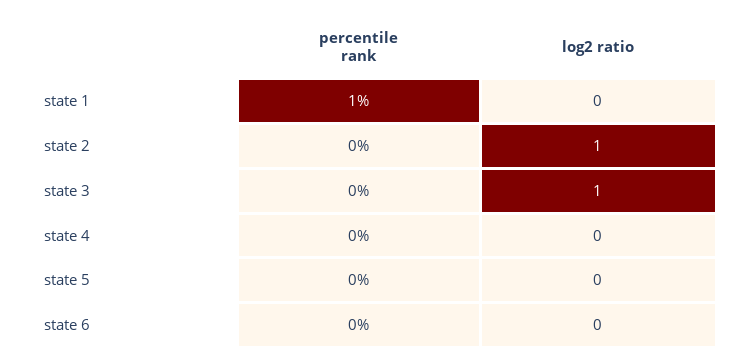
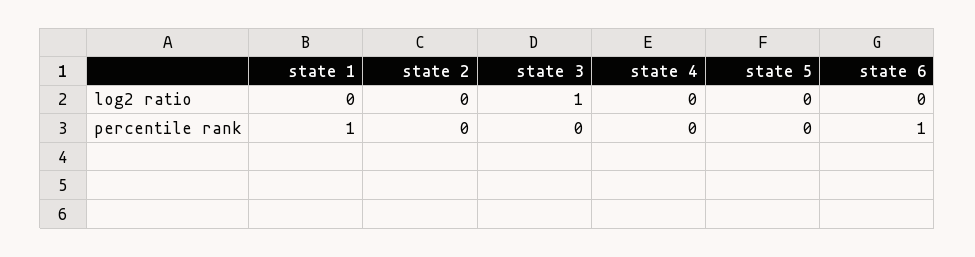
  {
    "percentile rank": {
      "state 1": 1,
      "state 2": 0,
      "state 3": 0,
      "state 4": 0,
      "state 5": 0,
-     "state 6": 0
+     "state 6": 1
    },
    "log2 ratio": {
      "state 1": 0,
-     "state 2": 1,
+     "state 2": 0,
      "state 3": 1,
      "state 4": 0,
      "state 5": 0,
      "state 6": 0
    }
  }

